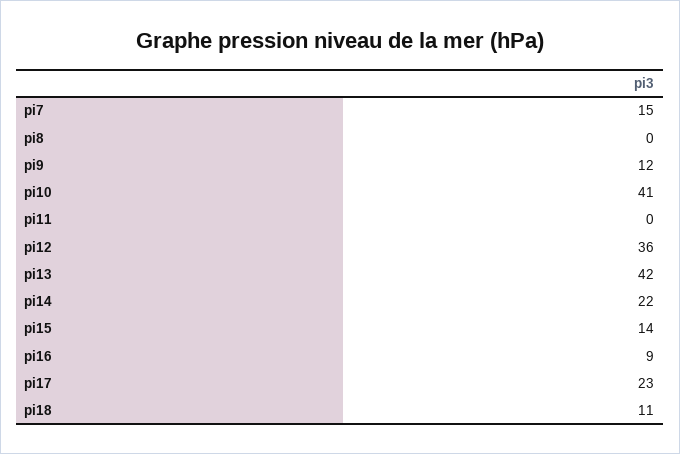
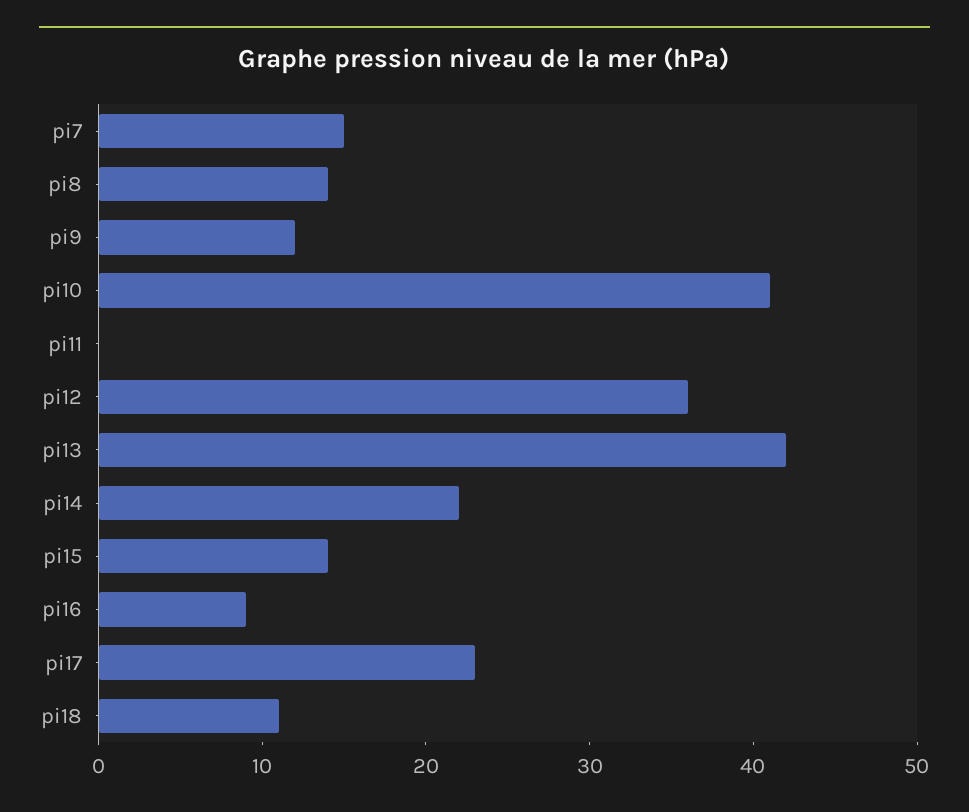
  {
    "pi7": 15,
-   "pi8": 0,
+   "pi8": 14,
    "pi9": 12,
    "pi10": 41,
    "pi11": 0,
    "pi12": 36,
    "pi13": 42,
    "pi14": 22,
    "pi15": 14,
    "pi16": 9,
    "pi17": 23,
    "pi18": 11
  }

